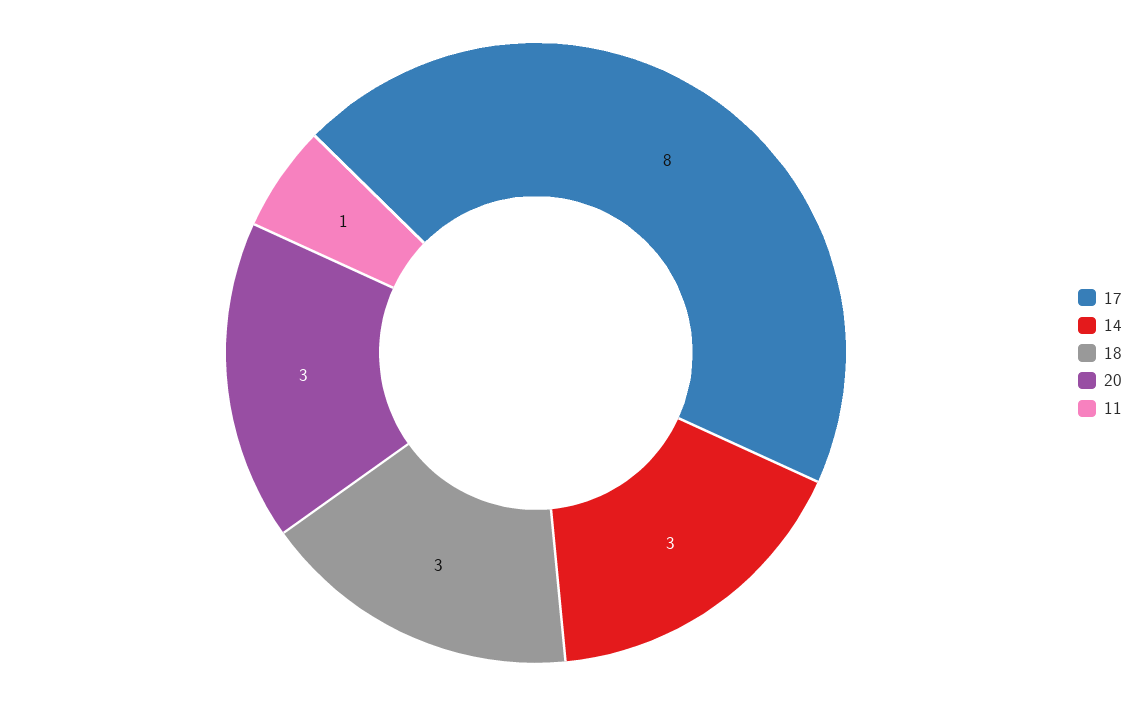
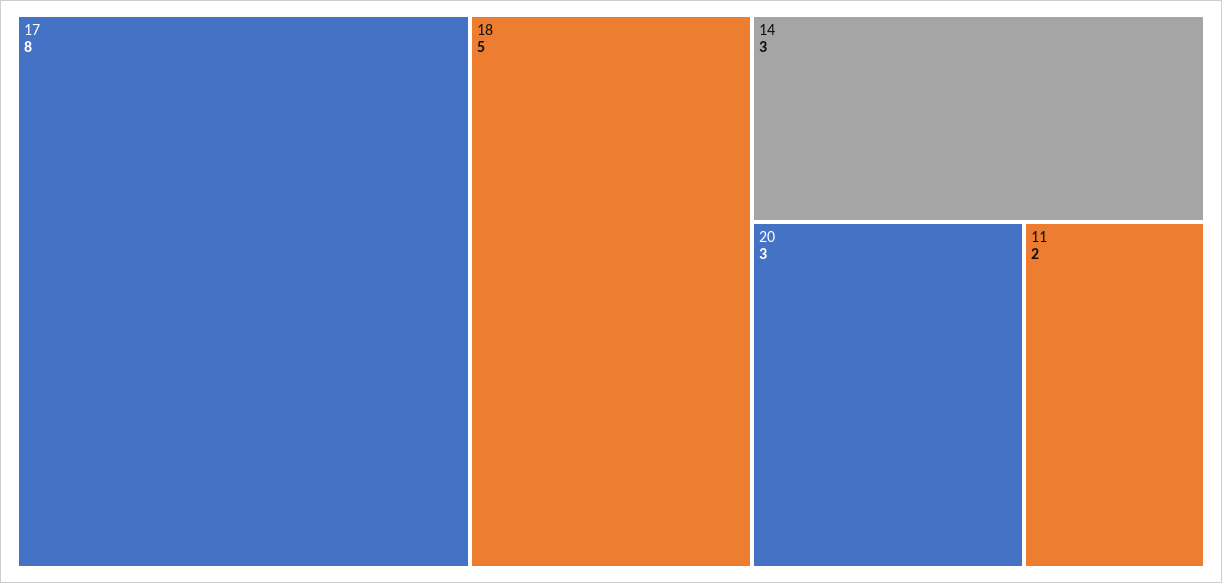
  {
    "17": 8,
    "14": 3,
-   "18": 3,
+   "18": 5,
    "20": 3,
-   "11": 1
+   "11": 2
  }

